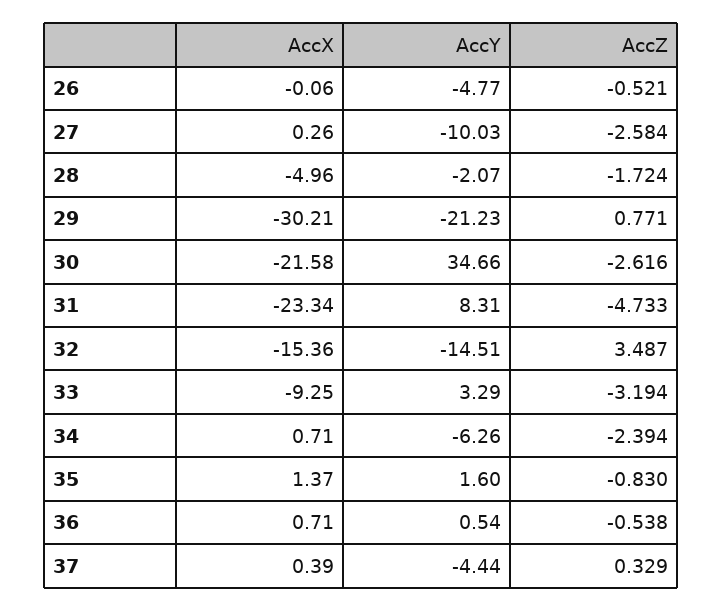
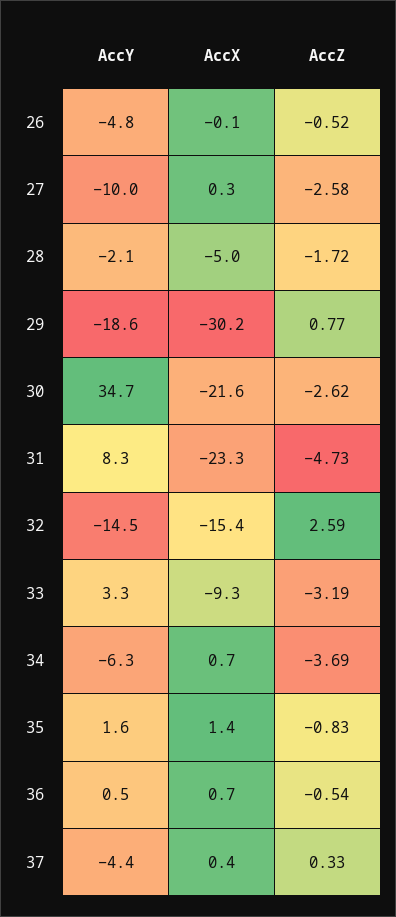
  {
    "AccX": {
      "26": -0.06,
      "27": 0.26,
      "28": -4.96,
      "29": -30.21,
      "30": -21.58,
      "31": -23.34,
      "32": -15.36,
      "33": -9.25,
      "34": 0.71,
      "35": 1.37,
      "36": 0.71,
      "37": 0.39
    },
    "AccY": {
      "26": -4.77,
      "27": -10.03,
      "28": -2.07,
-     "29": -21.23,
+     "29": -18.6,
      "30": 34.66,
      "31": 8.31,
      "32": -14.51,
      "33": 3.29,
      "34": -6.26,
      "35": 1.6,
      "36": 0.54,
      "37": -4.44
    },
    "AccZ": {
      "26": -0.521,
      "27": -2.584,
      "28": -1.724,
      "29": 0.771,
      "30": -2.616,
      "31": -4.733,
-     "32": 3.487,
+     "32": 2.59,
      "33": -3.194,
-     "34": -2.394,
+     "34": -3.69,
      "35": -0.83,
      "36": -0.538,
      "37": 0.329
    }
  }

